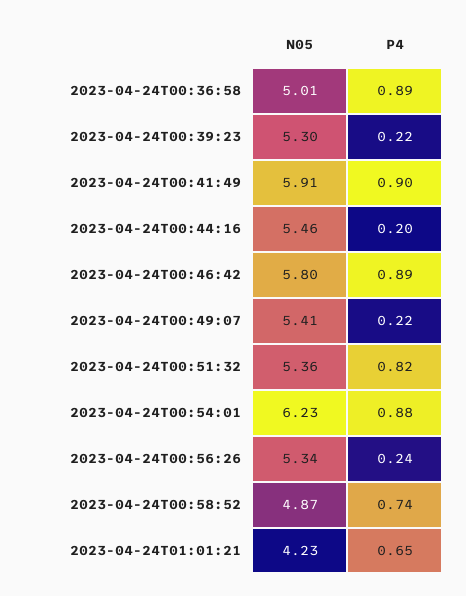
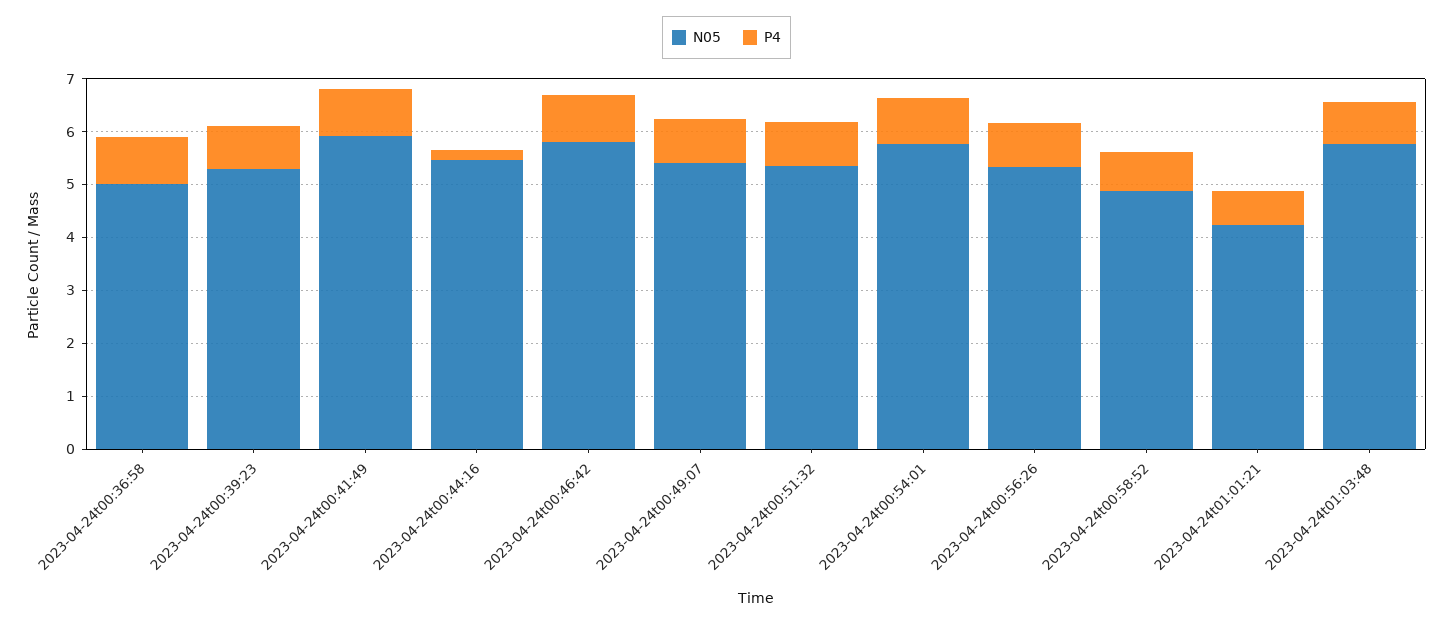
  {
    "N05": {
      "2023-04-24T00:36:58": 5.01,
      "2023-04-24T00:39:23": 5.3,
      "2023-04-24T00:41:49": 5.91,
      "2023-04-24T00:44:16": 5.46,
      "2023-04-24T00:46:42": 5.8,
      "2023-04-24T00:49:07": 5.41,
      "2023-04-24T00:51:32": 5.36,
-     "2023-04-24T00:54:01": 6.23,
+     "2023-04-24T00:54:01": 5.8,
      "2023-04-24T00:56:26": 5.34,
      "2023-04-24T00:58:52": 4.87,
-     "2023-04-24T01:01:21": 4.23
+     "2023-04-24T01:01:21": 4.23,
+     "2023-04-24t01:03:48": 5.8
    },
    "P4": {
      "2023-04-24T00:36:58": 0.89,
-     "2023-04-24T00:39:23": 0.22,
+     "2023-04-24T00:39:23": 0.8,
      "2023-04-24T00:41:49": 0.9,
      "2023-04-24T00:44:16": 0.2,
      "2023-04-24T00:46:42": 0.89,
-     "2023-04-24T00:49:07": 0.22,
+     "2023-04-24T00:49:07": 0.8,
      "2023-04-24T00:51:32": 0.82,
      "2023-04-24T00:54:01": 0.88,
-     "2023-04-24T00:56:26": 0.24,
+     "2023-04-24T00:56:26": 0.8,
      "2023-04-24T00:58:52": 0.74,
-     "2023-04-24T01:01:21": 0.65
+     "2023-04-24T01:01:21": 0.65,
+     "2023-04-24t01:03:48": 0.8
    }
  }

